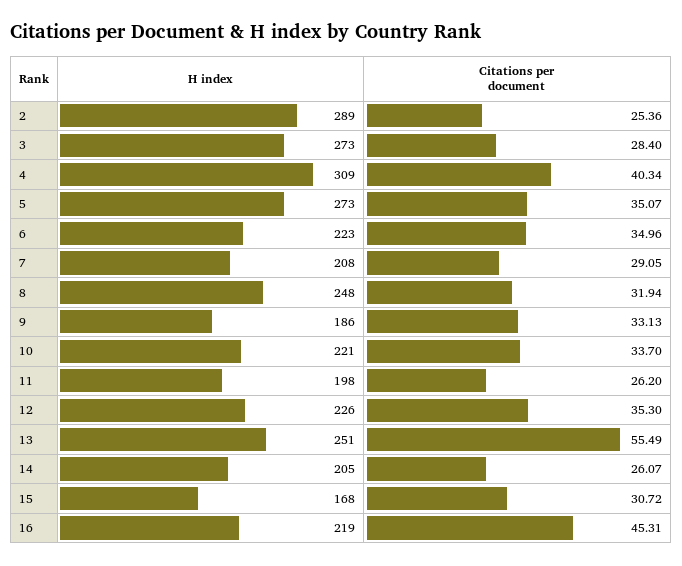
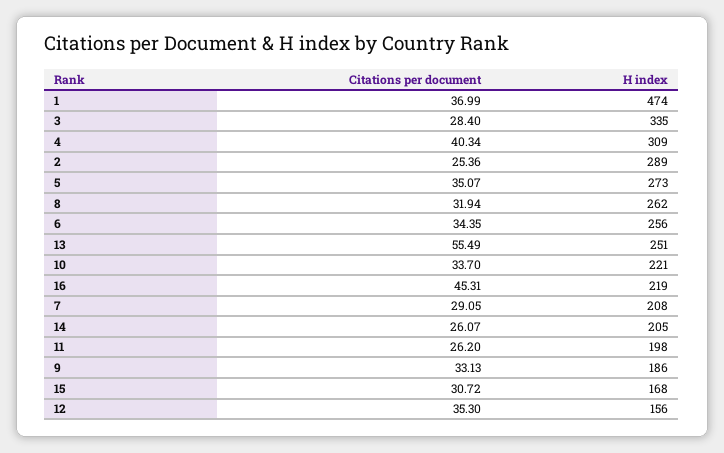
  {
    "H index": {
      "2": 289,
-     "3": 273,
+     "3": 335,
      "4": 309,
      "5": 273,
-     "6": 223,
+     "6": 256,
      "7": 208,
-     "8": 248,
+     "8": 262,
      "9": 186,
      "10": 221,
      "11": 198,
-     "12": 226,
+     "12": 156,
      "13": 251,
      "14": 205,
      "15": 168,
-     "16": 219
+     "16": 219,
+     "1": 474
    },
    "Citations per document": {
      "2": 25.36,
      "3": 28.4,
      "4": 40.34,
      "5": 35.07,
-     "6": 34.96,
+     "6": 34.35,
      "7": 29.05,
      "8": 31.94,
      "9": 33.13,
      "10": 33.7,
      "11": 26.2,
      "12": 35.3,
      "13": 55.49,
      "14": 26.07,
      "15": 30.72,
-     "16": 45.31
+     "16": 45.31,
+     "1": 36.99
    }
  }

